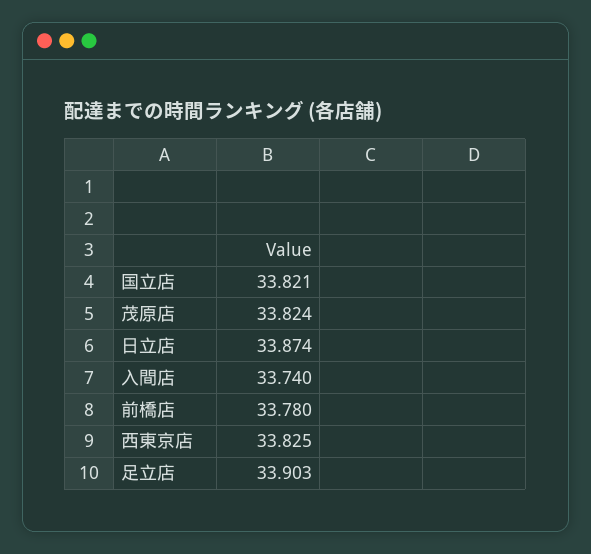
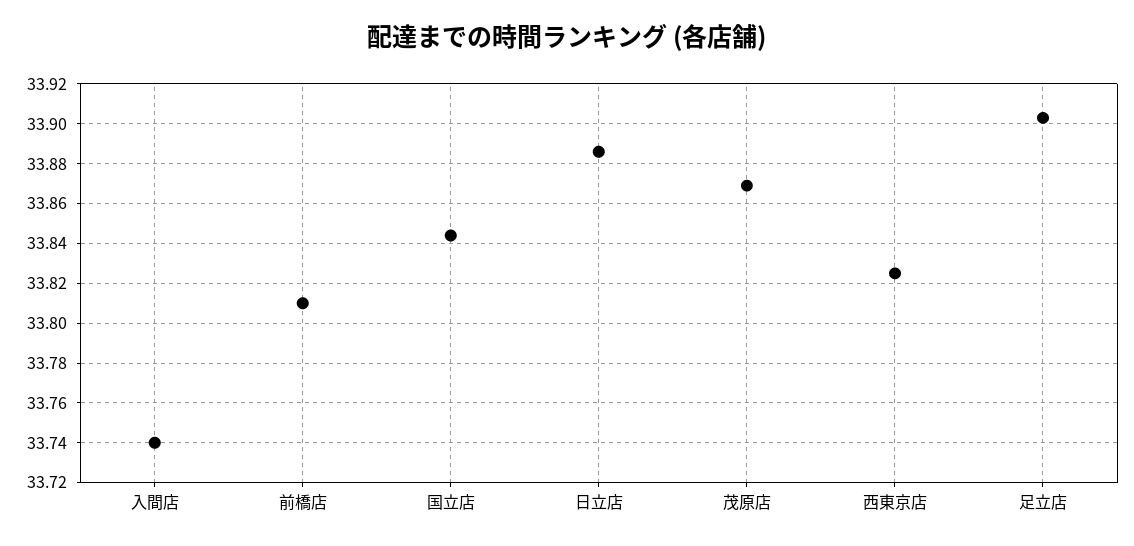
  {
-   "国立店": 33.821,
+   "国立店": 33.845,
-   "茂原店": 33.824,
+   "茂原店": 33.87,
-   "日立店": 33.874,
+   "日立店": 33.885,
    "入間店": 33.74,
-   "前橋店": 33.78,
+   "前橋店": 33.81,
    "西東京店": 33.825,
    "足立店": 33.903
  }

